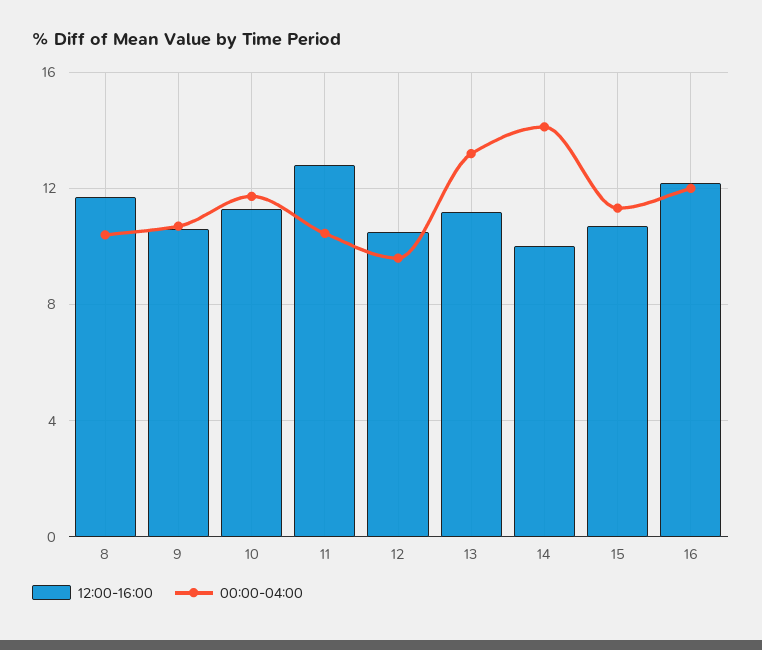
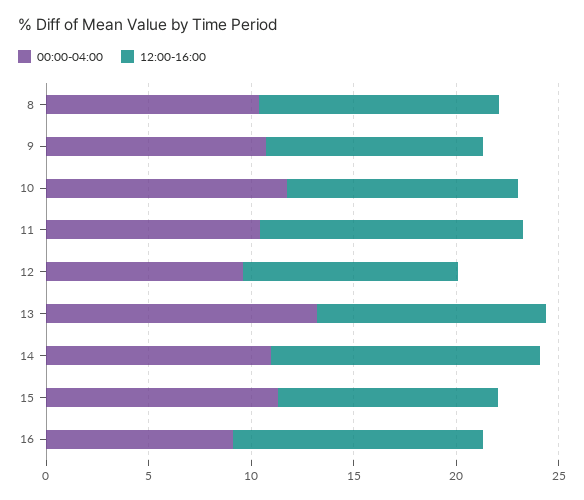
  {
    "12:00-16:00": {
      "8": 11.5,
      "9": 10.5,
      "10": 11.5,
      "11": 13,
      "12": 10.5,
      "13": 11,
-     "14": 10,
+     "14": 13,
      "15": 10.5,
      "16": 12
    },
    "00:00-04:00": {
      "8": 10.5,
      "9": 10.5,
      "10": 11.5,
      "11": 10.5,
      "12": 9.5,
      "13": 13,
-     "14": 14,
+     "14": 11,
      "15": 11.5,
-     "16": 12
+     "16": 9
    }
  }

